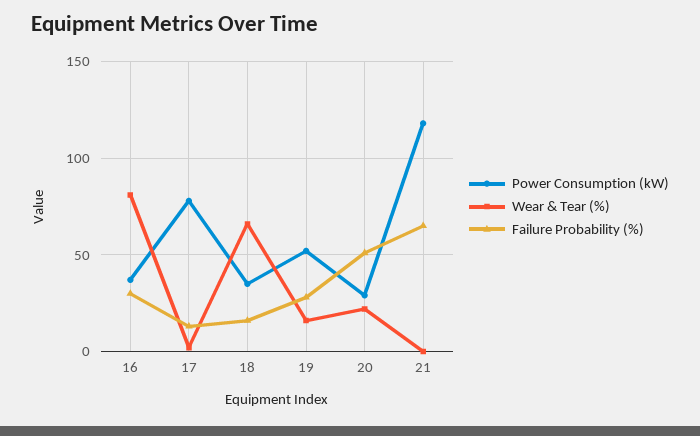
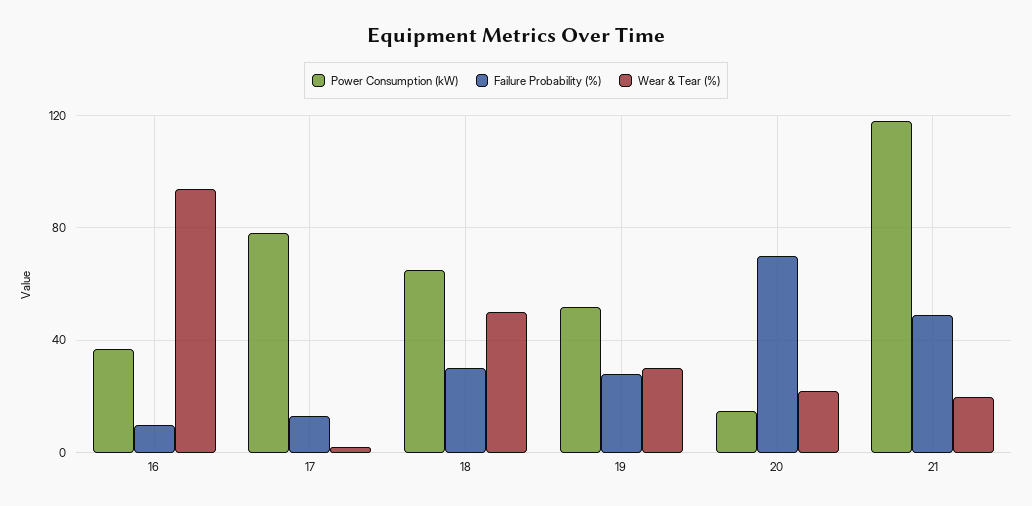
  {
    "Power Consumption (kW)": {
      "16": 35,
      "17": 80,
-     "18": 35,
+     "18": 65,
      "19": 50,
-     "20": 30,
+     "20": 15,
      "21": 120
    },
    "Wear & Tear (%)": {
-     "16": 80,
+     "16": 95,
      "17": 0,
-     "18": 65,
+     "18": 50,
-     "19": 15,
+     "19": 30,
      "20": 20,
-     "21": 0
+     "21": 20
    },
    "Failure Probability (%)": {
-     "16": 30,
+     "16": 10,
      "17": 15,
-     "18": 15,
+     "18": 30,
      "19": 30,
-     "20": 50,
+     "20": 70,
-     "21": 65
+     "21": 50
    }
  }

